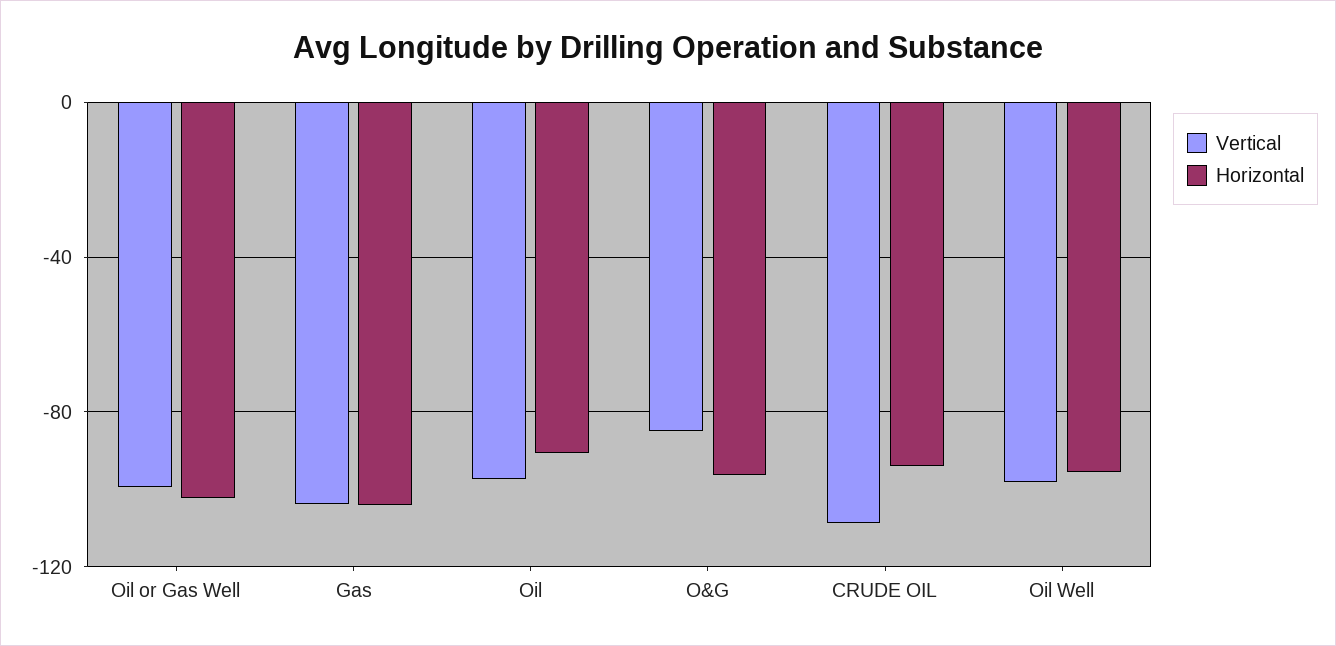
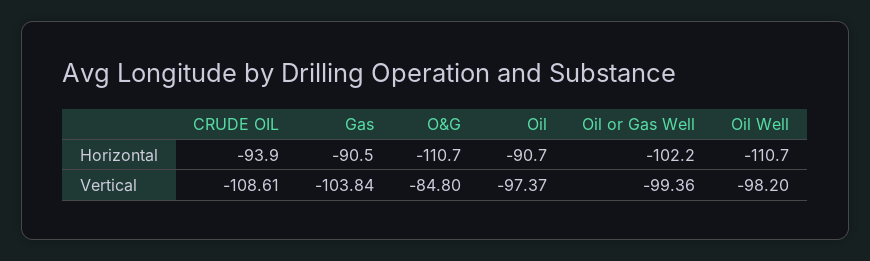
  {
    "Vertical": {
      "Oil or Gas Well": -99.36,
      "Gas": -103.84,
      "Oil": -97.37,
      "O&G": -84.8,
      "CRUDE OIL": -108.61,
      "Oil Well": -98.2
    },
    "Horizontal": {
      "Oil or Gas Well": -102.2,
-     "Gas": -105,
+     "Gas": -90.5,
      "Oil": -90.7,
-     "O&G": -95,
+     "O&G": -110.7,
      "CRUDE OIL": -93.9,
-     "Oil Well": -95
+     "Oil Well": -110.7
    }
  }

